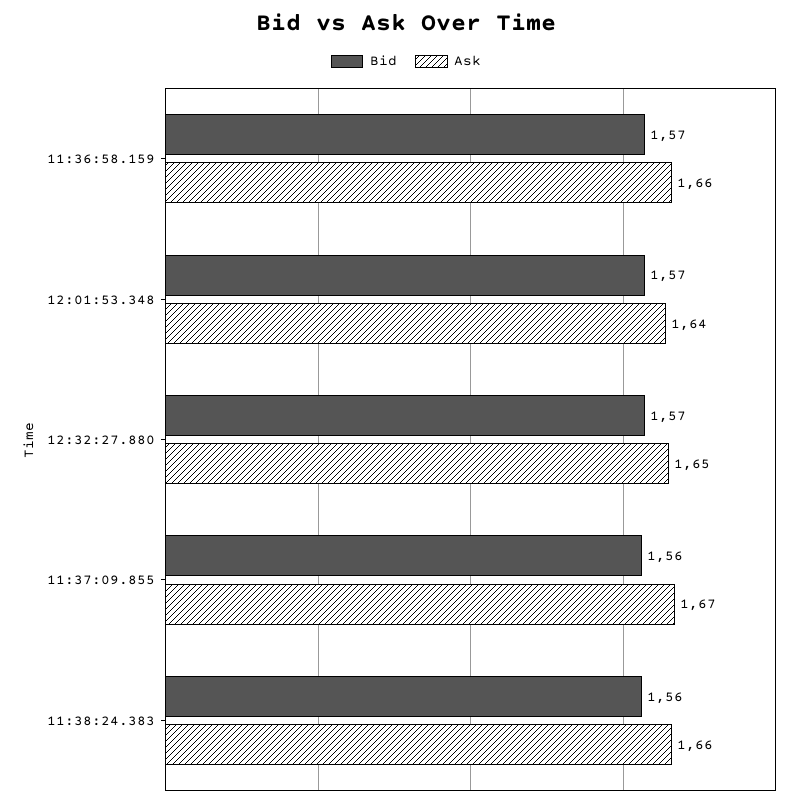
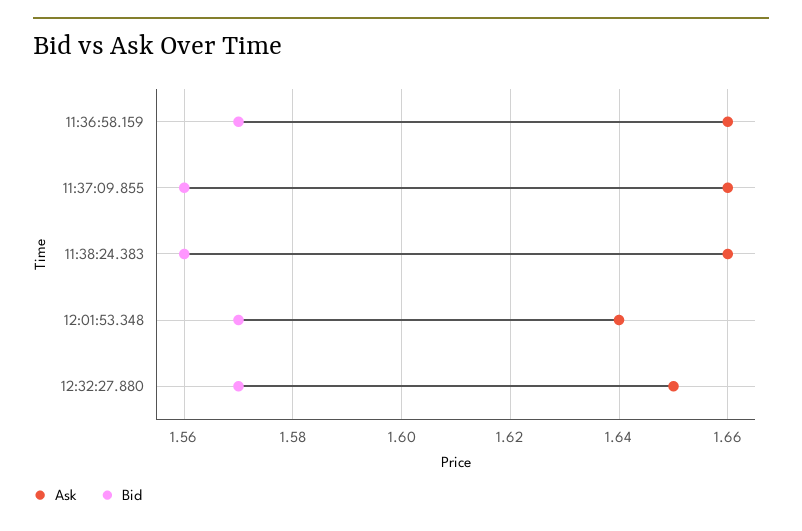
  {
    "Bid": {
      "11:36:58.159": 1.57,
      "12:01:53.348": 1.57,
      "12:32:27.880": 1.57,
      "11:37:09.855": 1.56,
      "11:38:24.383": 1.56
    },
    "Ask": {
      "11:36:58.159": 1.66,
      "12:01:53.348": 1.64,
      "12:32:27.880": 1.65,
-     "11:37:09.855": 1.67,
+     "11:37:09.855": 1.66,
      "11:38:24.383": 1.66
    }
  }

